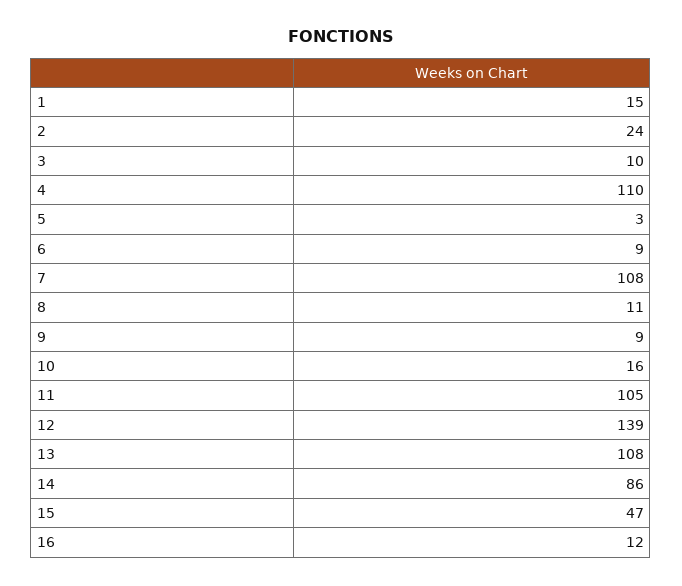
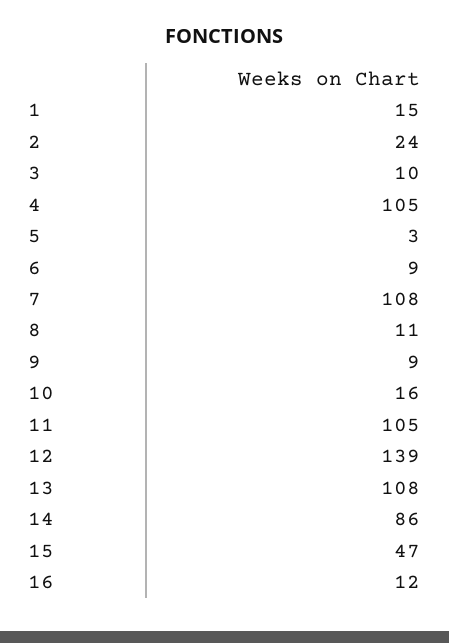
  {
    "1": 15,
    "2": 24,
    "3": 10,
-   "4": 110,
+   "4": 105,
    "5": 3,
    "6": 9,
    "7": 108,
    "8": 11,
    "9": 9,
    "10": 16,
    "11": 105,
    "12": 139,
    "13": 108,
    "14": 86,
    "15": 47,
    "16": 12
  }

